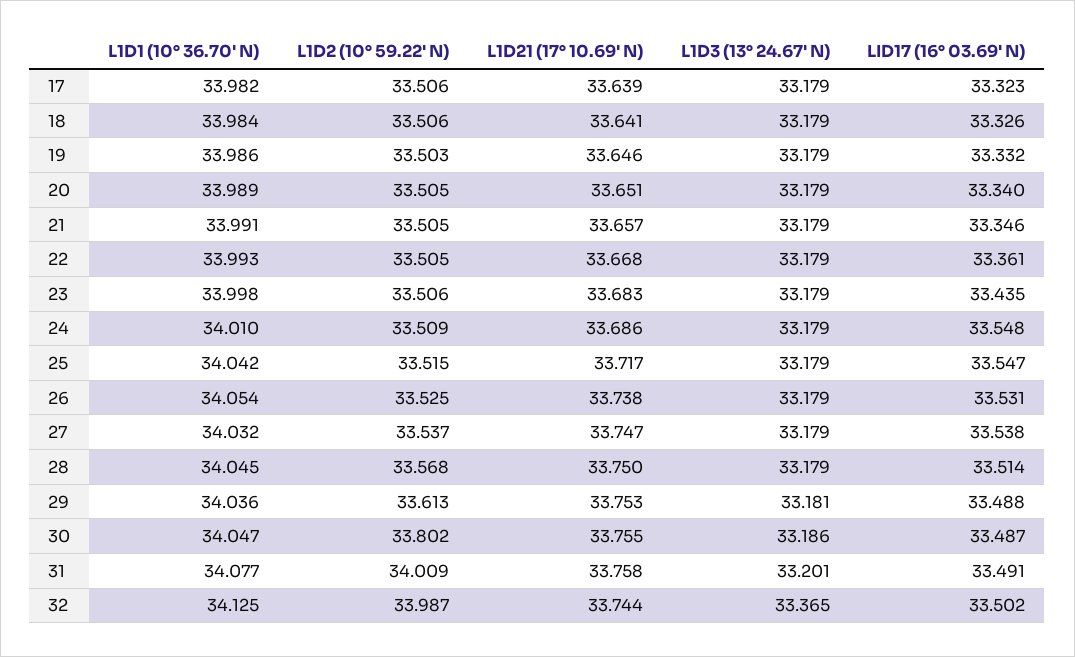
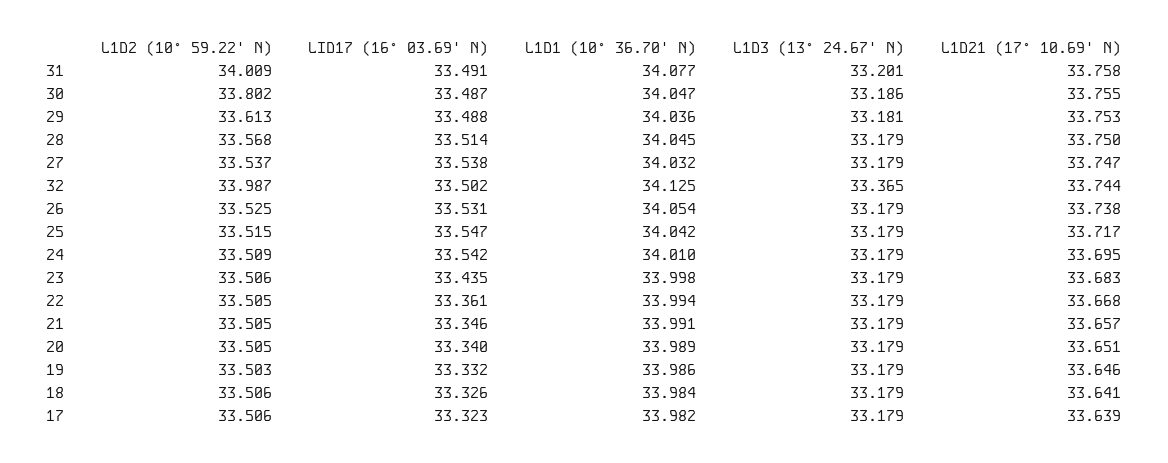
  {
    "L1D1 (10° 36.70' N)": {
      "17": 33.982,
      "18": 33.984,
      "19": 33.986,
      "20": 33.989,
      "21": 33.991,
-     "22": 33.993,
+     "22": 33.994,
      "23": 33.998,
      "24": 34.01,
      "25": 34.042,
      "26": 34.054,
      "27": 34.032,
      "28": 34.045,
      "29": 34.036,
      "30": 34.047,
      "31": 34.077,
      "32": 34.125
    },
    "L1D2 (10° 59.22' N)": {
      "17": 33.506,
      "18": 33.506,
      "19": 33.503,
      "20": 33.505,
      "21": 33.505,
      "22": 33.505,
      "23": 33.506,
      "24": 33.509,
      "25": 33.515,
      "26": 33.525,
      "27": 33.537,
      "28": 33.568,
      "29": 33.613,
      "30": 33.802,
      "31": 34.009,
      "32": 33.987
    },
    "L1D21 (17° 10.69' N)": {
      "17": 33.639,
      "18": 33.641,
      "19": 33.646,
      "20": 33.651,
      "21": 33.657,
      "22": 33.668,
      "23": 33.683,
-     "24": 33.686,
+     "24": 33.695,
      "25": 33.717,
      "26": 33.738,
      "27": 33.747,
      "28": 33.75,
      "29": 33.753,
      "30": 33.755,
      "31": 33.758,
      "32": 33.744
    },
    "L1D3 (13° 24.67' N)": {
      "17": 33.179,
      "18": 33.179,
      "19": 33.179,
      "20": 33.179,
      "21": 33.179,
      "22": 33.179,
      "23": 33.179,
      "24": 33.179,
      "25": 33.179,
      "26": 33.179,
      "27": 33.179,
      "28": 33.179,
      "29": 33.181,
      "30": 33.186,
      "31": 33.201,
      "32": 33.365
    },
    "LID17 (16° 03.69' N)": {
      "17": 33.323,
      "18": 33.326,
      "19": 33.332,
      "20": 33.34,
      "21": 33.346,
      "22": 33.361,
      "23": 33.435,
-     "24": 33.548,
+     "24": 33.542,
      "25": 33.547,
      "26": 33.531,
      "27": 33.538,
      "28": 33.514,
      "29": 33.488,
      "30": 33.487,
      "31": 33.491,
      "32": 33.502
    }
  }

